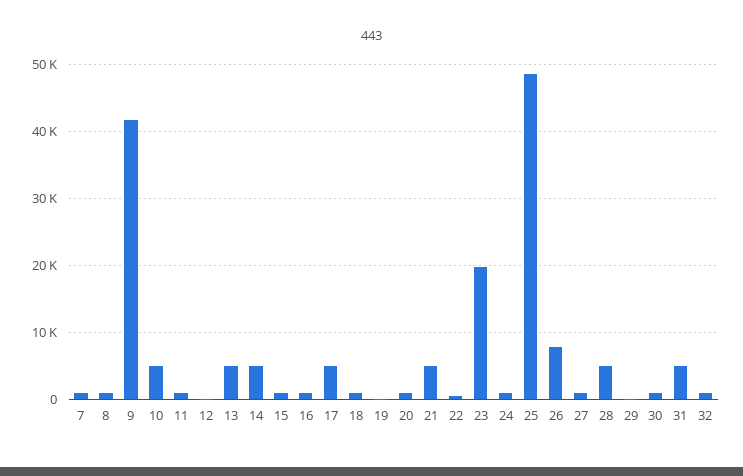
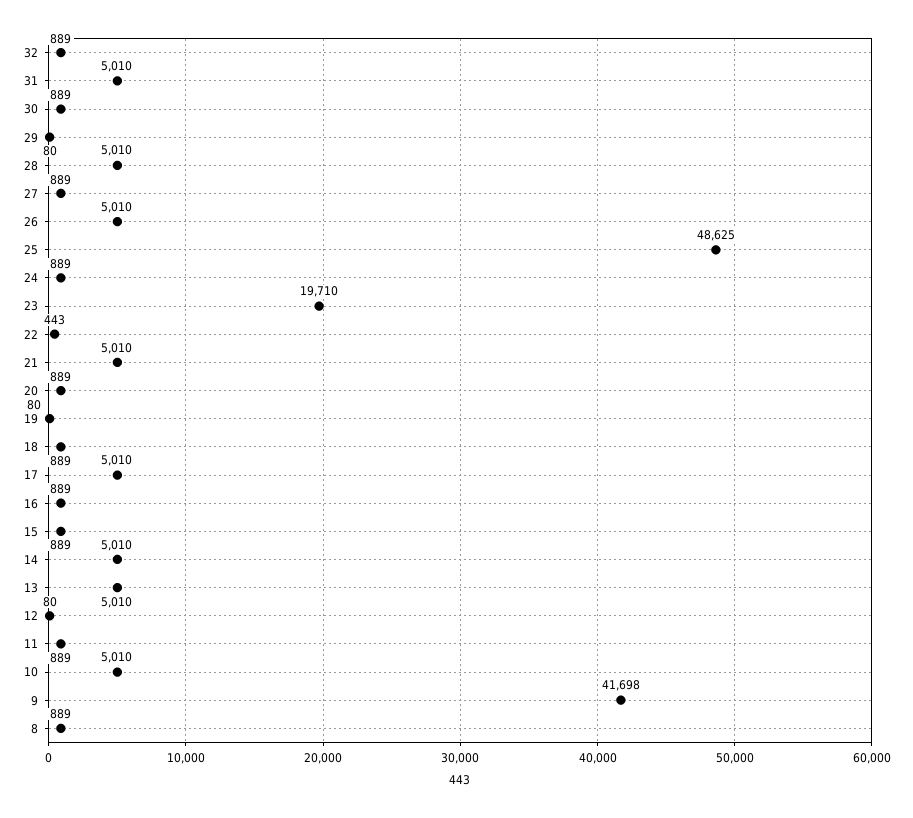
  {
-   "7": 1000,
    "8": 889,
    "9": 41698,
    "10": 5010,
    "11": 889,
    "12": 80,
    "13": 5010,
    "14": 5010,
    "15": 889,
    "16": 889,
    "17": 5010,
    "18": 889,
    "19": 80,
    "20": 889,
    "21": 5010,
    "22": 443,
    "23": 19710,
    "24": 889,
    "25": 48625,
-   "26": 8000,
+   "26": 5010,
    "27": 889,
    "28": 5010,
    "29": 80,
    "30": 889,
    "31": 5010,
    "32": 889
  }

